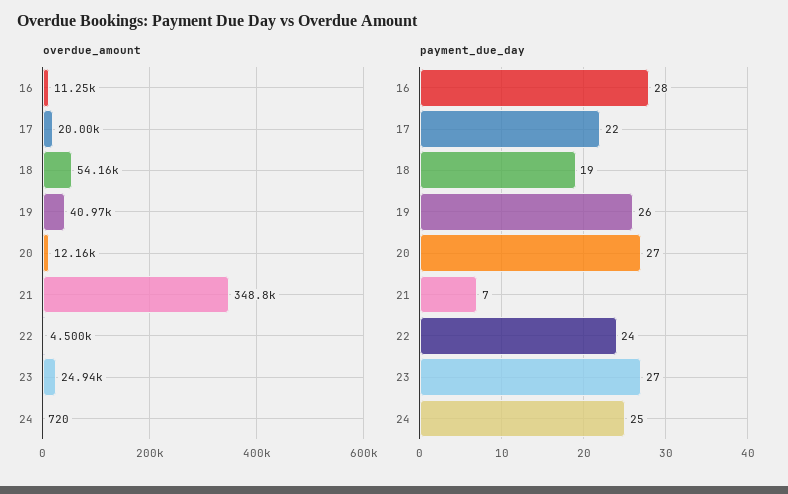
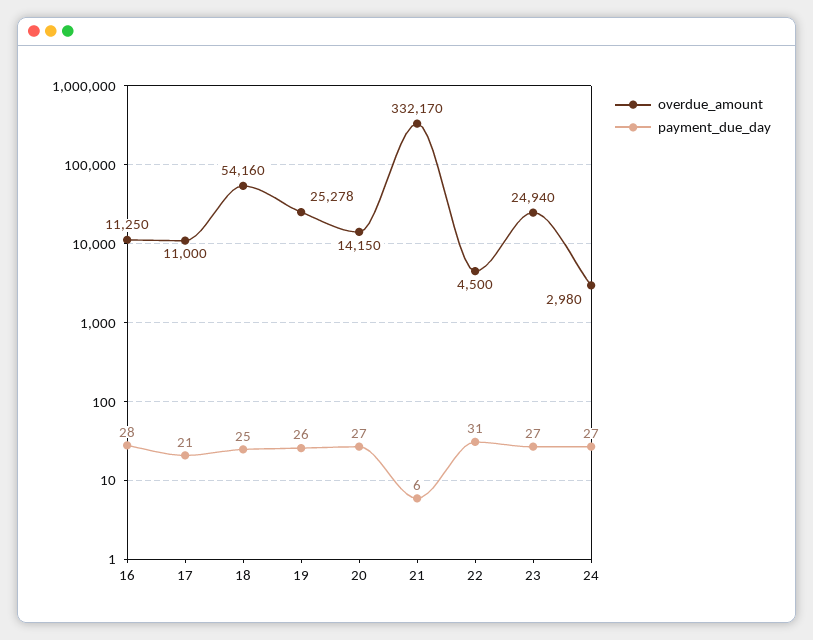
  {
    "overdue_amount": {
      "16": 11250,
-     "17": 20000,
+     "17": 11000,
      "18": 54160,
-     "19": 40970,
+     "19": 25278,
-     "20": 12160,
+     "20": 14150,
-     "21": 348800,
+     "21": 332170,
      "22": 4500,
      "23": 24940,
-     "24": 720
+     "24": 2980
    },
    "payment_due_day": {
      "16": 28,
-     "17": 22,
+     "17": 21,
-     "18": 19,
+     "18": 25,
      "19": 26,
      "20": 27,
-     "21": 7,
+     "21": 6,
-     "22": 24,
+     "22": 31,
      "23": 27,
-     "24": 25
+     "24": 27
    }
  }

